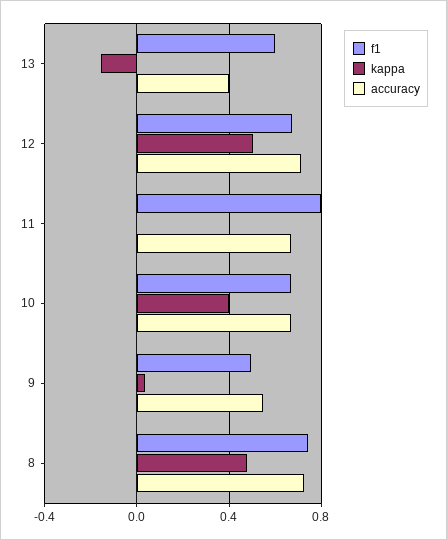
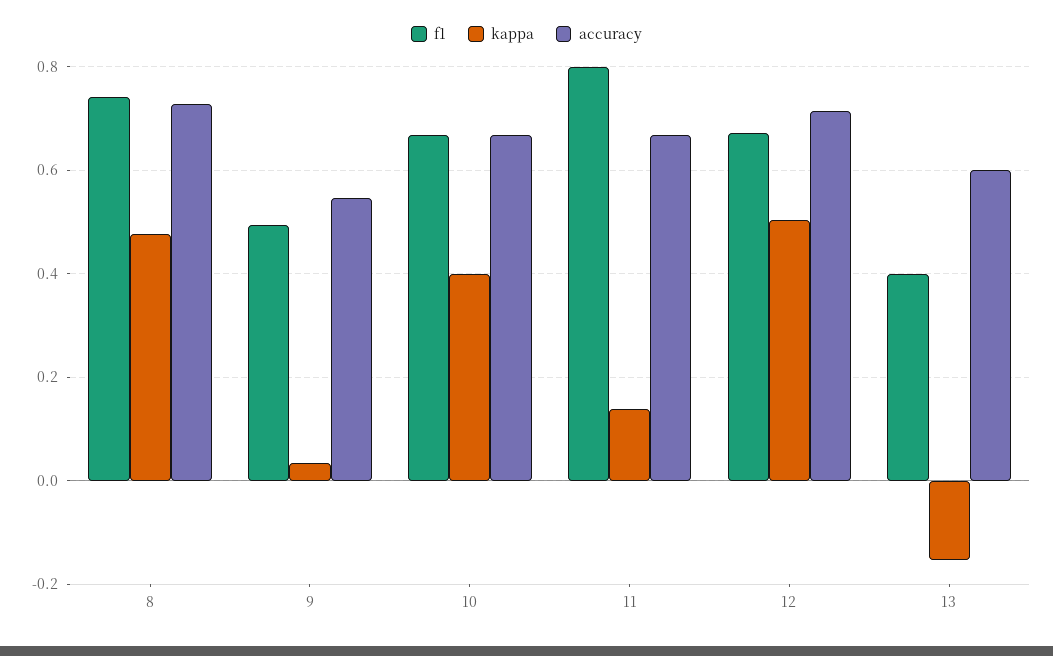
  {
    "f1": {
-     "13": 0.6,
+     "13": 0.4,
      "12": 0.68,
      "11": 0.8,
      "10": 0.66,
      "9": 0.5,
      "8": 0.74
    },
    "kappa": {
      "13": -0.16,
      "12": 0.5,
-     "11": 0,
+     "11": 0.14,
      "10": 0.4,
      "9": 0.04,
      "8": 0.48
    },
    "accuracy": {
-     "13": 0.4,
+     "13": 0.6,
      "12": 0.72,
      "11": 0.66,
      "10": 0.66,
      "9": 0.54,
      "8": 0.72
    }
  }

